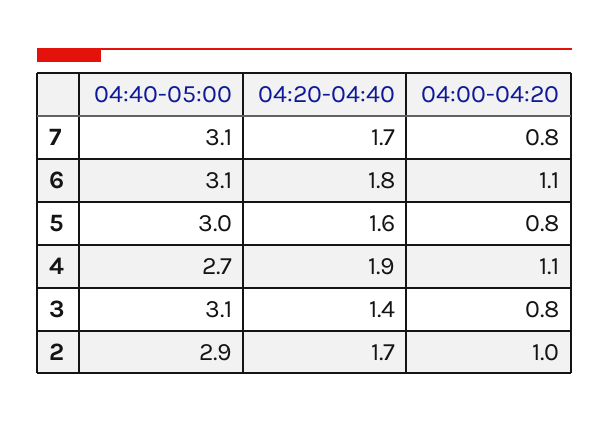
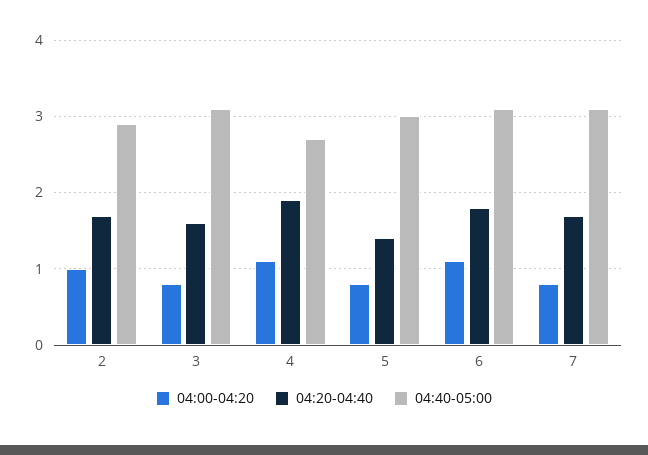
  {
    "04:40-05:00": {
      "7": 3.1,
      "6": 3.1,
      "5": 3,
      "4": 2.7,
      "3": 3.1,
      "2": 2.9
    },
    "04:20-04:40": {
      "7": 1.7,
      "6": 1.8,
-     "5": 1.6,
+     "5": 1.4,
      "4": 1.9,
-     "3": 1.4,
+     "3": 1.6,
      "2": 1.7
    },
    "04:00-04:20": {
      "7": 0.8,
      "6": 1.1,
      "5": 0.8,
      "4": 1.1,
      "3": 0.8,
      "2": 1
    }
  }

